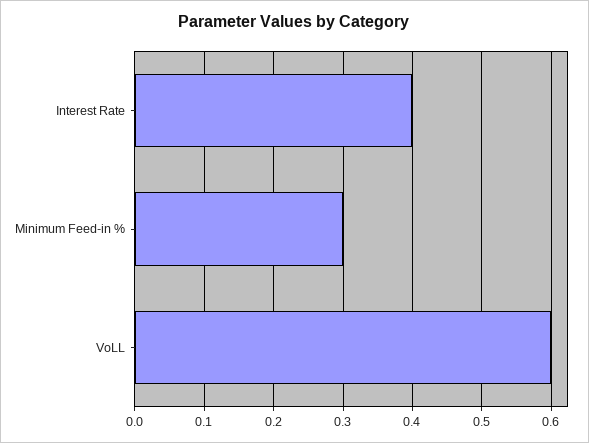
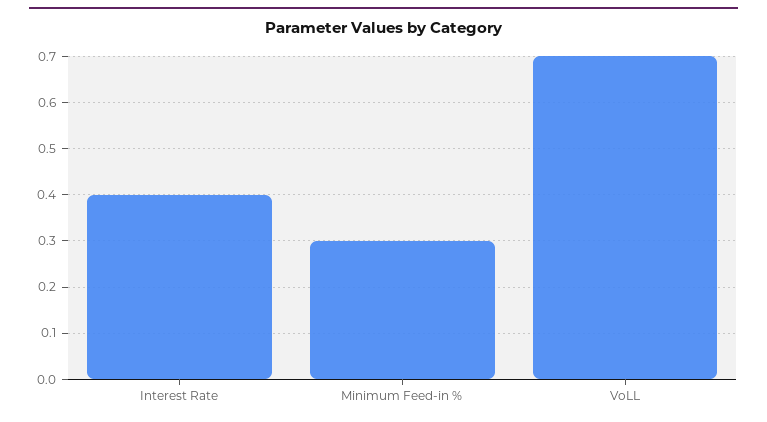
  {
    "Interest Rate": 0.4,
    "Minimum Feed-in %": 0.3,
-   "VoLL": 0.6
+   "VoLL": 0.7
  }

